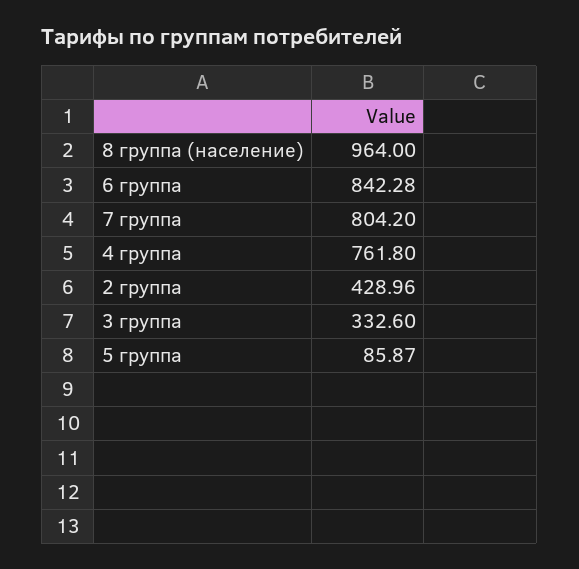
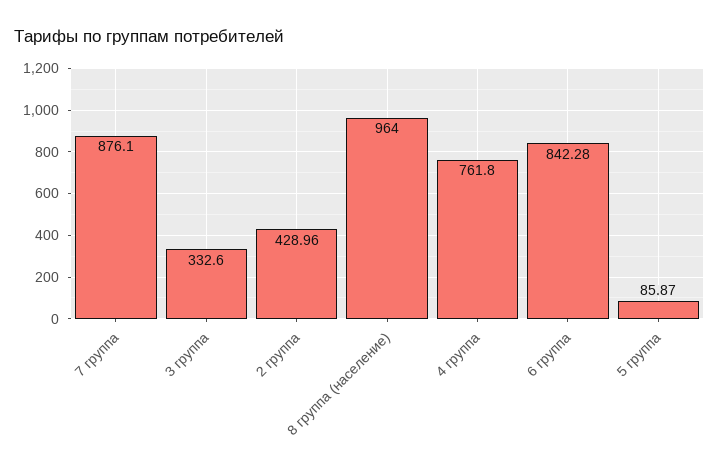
  {
    "8 группа (население)": 964,
    "6 группа": 842.28,
-   "7 группа": 804.2,
+   "7 группа": 876.1,
    "4 группа": 761.8,
    "2 группа": 428.96,
    "3 группа": 332.6,
    "5 группа": 85.87
  }

